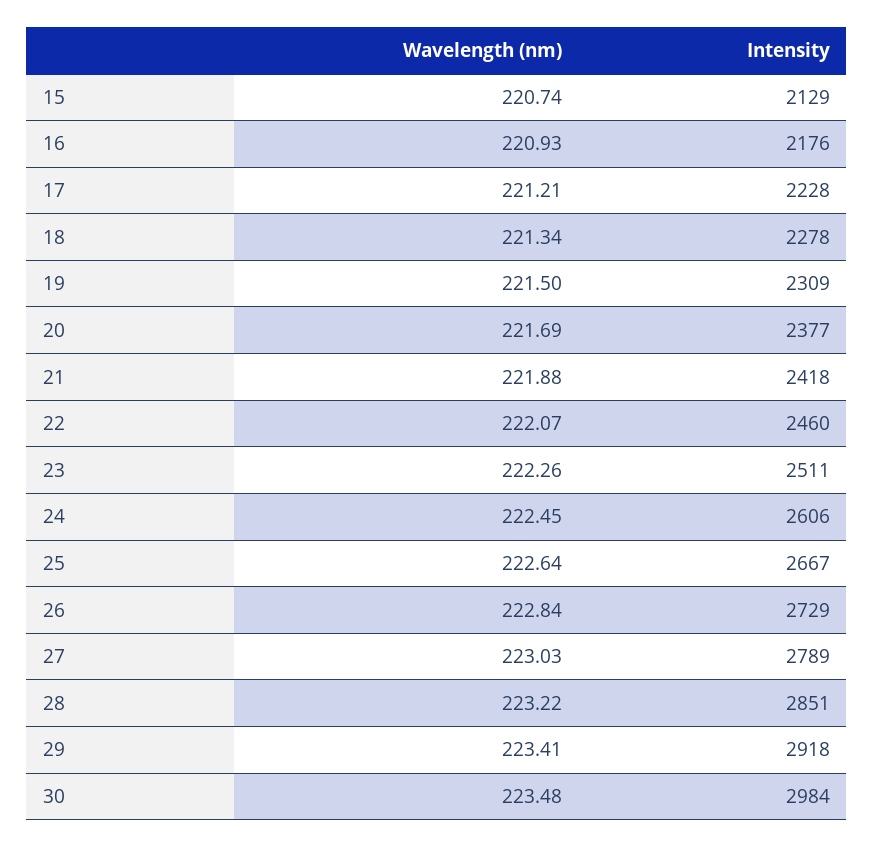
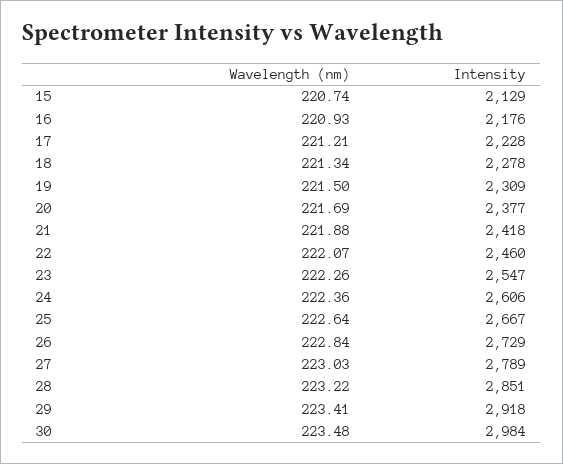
  {
    "Wavelength (nm)": {
      "15": 220.74,
      "16": 220.93,
      "17": 221.21,
      "18": 221.34,
      "19": 221.5,
      "20": 221.69,
      "21": 221.88,
      "22": 222.07,
      "23": 222.26,
-     "24": 222.45,
+     "24": 222.36,
      "25": 222.64,
      "26": 222.84,
      "27": 223.03,
      "28": 223.22,
      "29": 223.41,
      "30": 223.48
    },
    "Intensity": {
      "15": 2129,
      "16": 2176,
      "17": 2228,
      "18": 2278,
      "19": 2309,
      "20": 2377,
      "21": 2418,
      "22": 2460,
-     "23": 2511,
+     "23": 2547,
      "24": 2606,
      "25": 2667,
      "26": 2729,
      "27": 2789,
      "28": 2851,
      "29": 2918,
      "30": 2984
    }
  }

